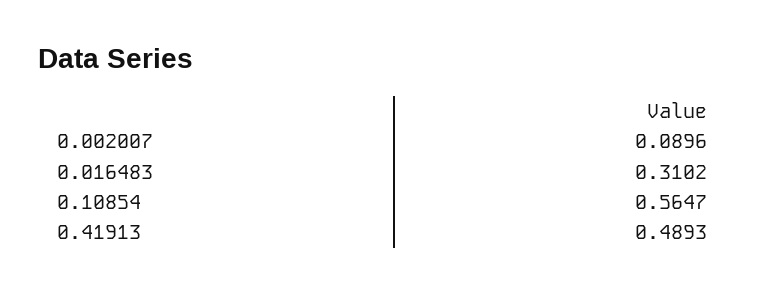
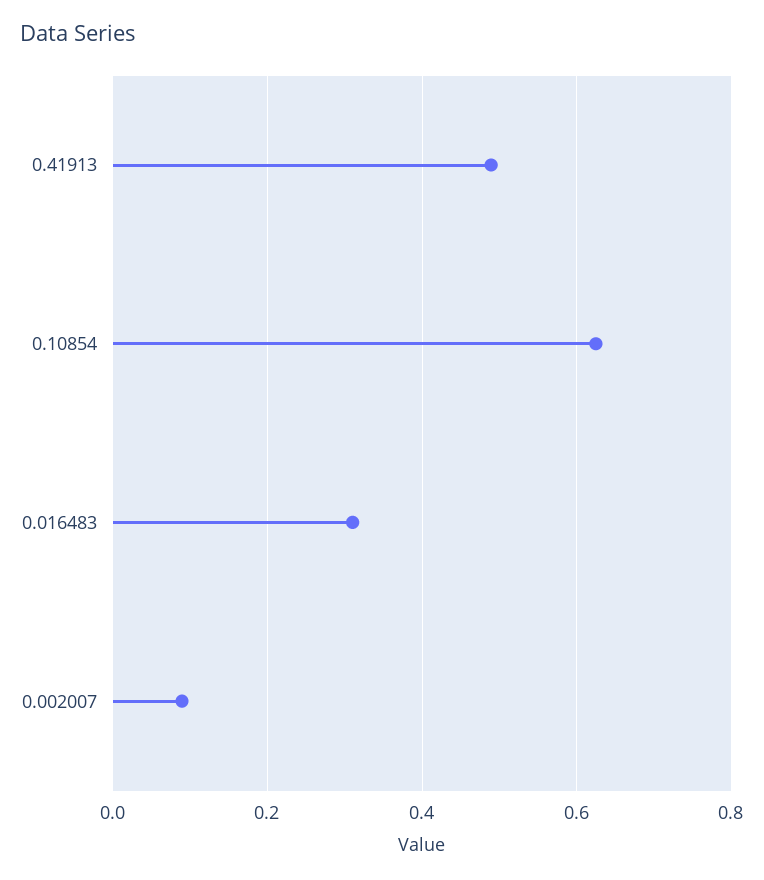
  {
    "0.002007": 0.0896,
    "0.016483": 0.3102,
-   "0.10854": 0.5647,
+   "0.10854": 0.62,
    "0.41913": 0.4893
  }

